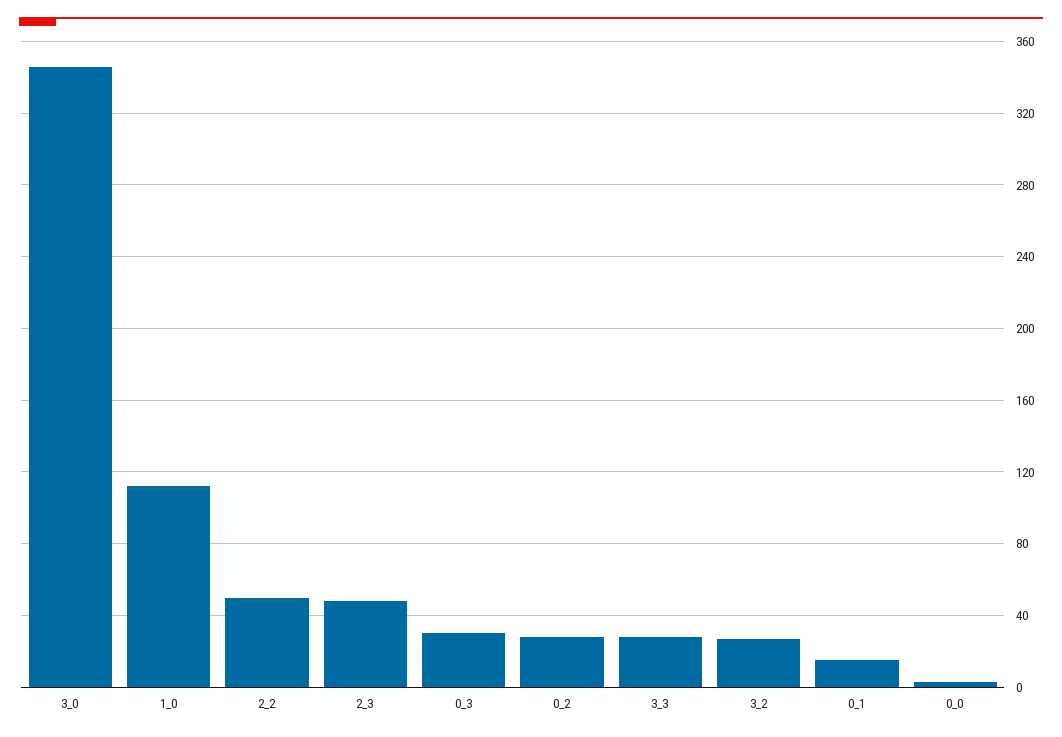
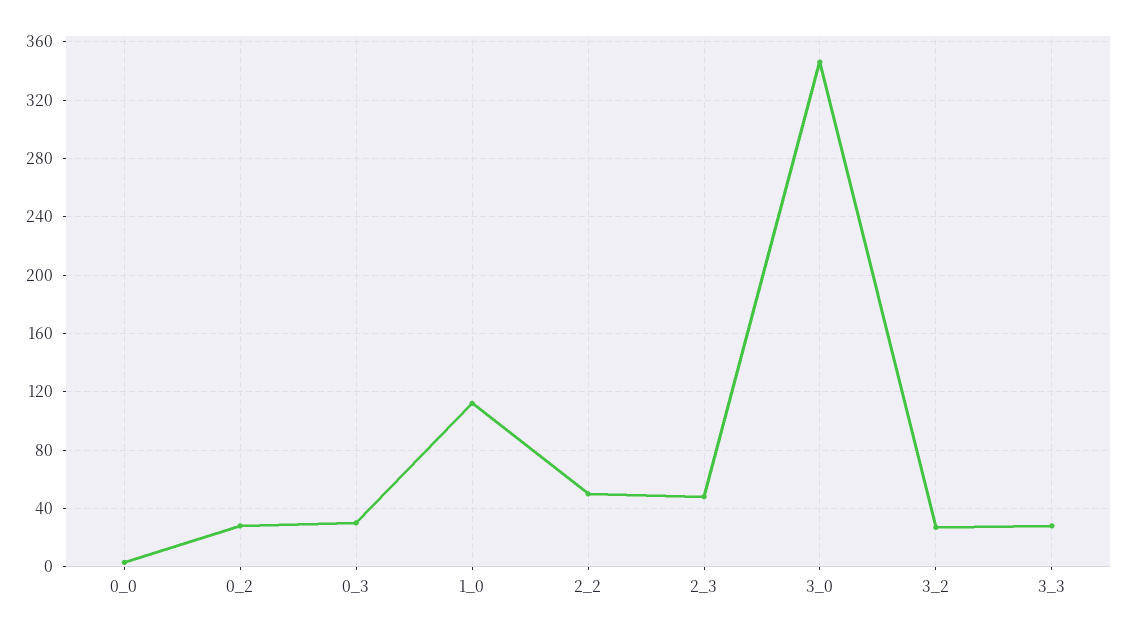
  {
    "3_0": 345,
    "1_0": 110,
    "2_2": 50,
    "2_3": 50,
    "0_3": 30,
    "0_2": 30,
    "3_3": 30,
    "3_2": 25,
-   "0_1": 15,
    "0_0": 5
  }

